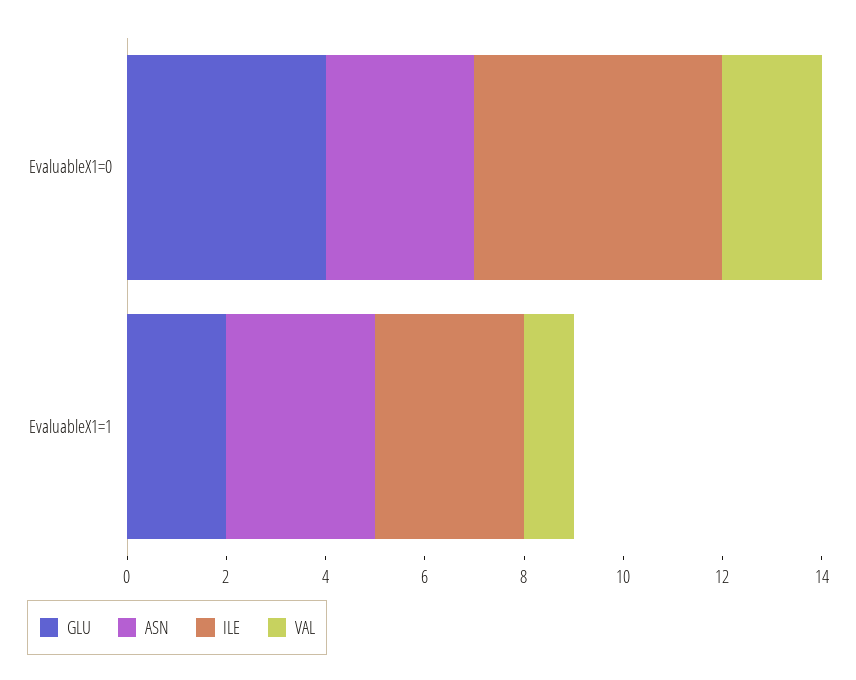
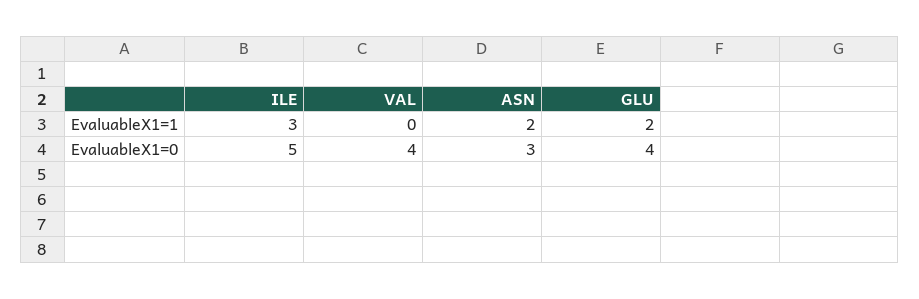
  {
    "GLU": {
      "EvaluableX1=0": 4,
      "EvaluableX1=1": 2
    },
    "ASN": {
      "EvaluableX1=0": 3,
-     "EvaluableX1=1": 3
+     "EvaluableX1=1": 2
    },
    "ILE": {
      "EvaluableX1=0": 5,
      "EvaluableX1=1": 3
    },
    "VAL": {
-     "EvaluableX1=0": 2,
+     "EvaluableX1=0": 4,
-     "EvaluableX1=1": 1
+     "EvaluableX1=1": 0
    }
  }

